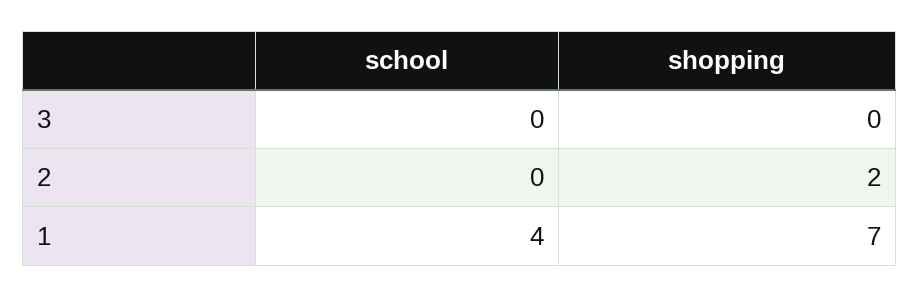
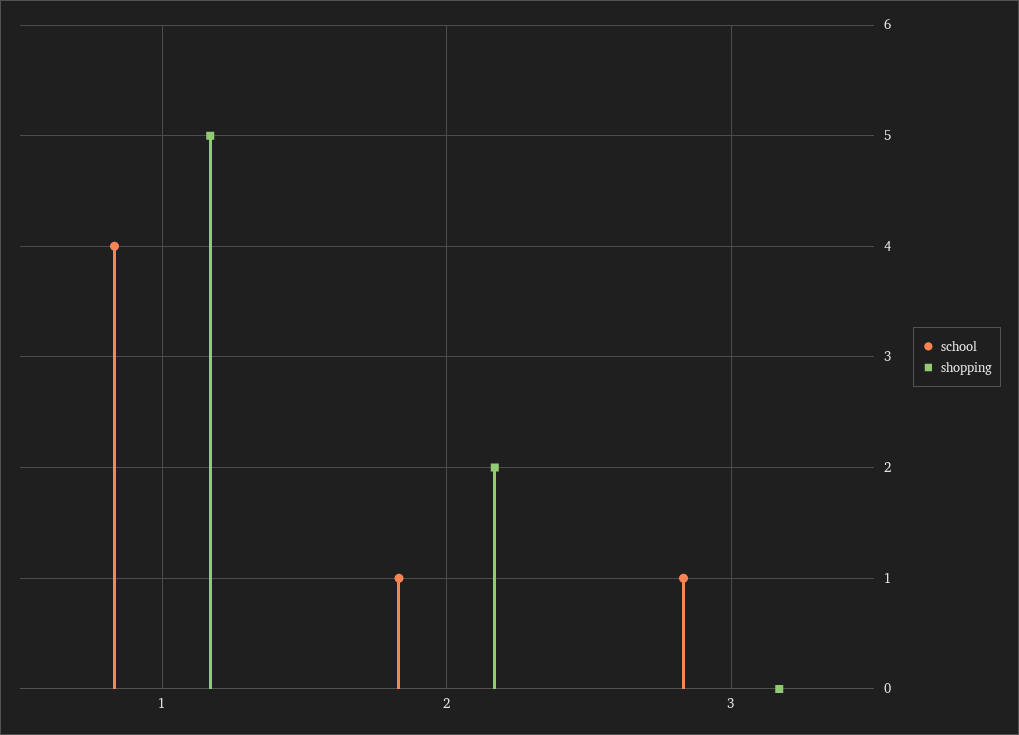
  {
    "school": {
-     "3": 0,
+     "3": 1,
-     "2": 0,
+     "2": 1,
      "1": 4
    },
    "shopping": {
      "3": 0,
      "2": 2,
-     "1": 7
+     "1": 5
    }
  }

